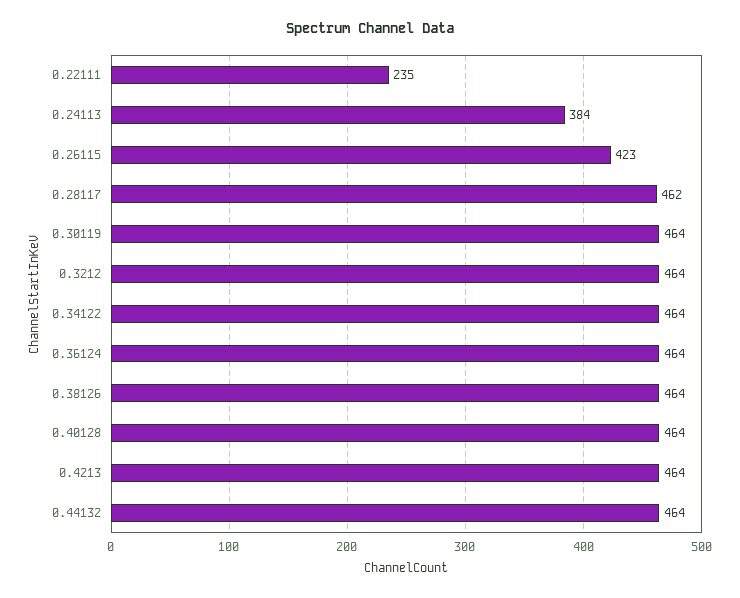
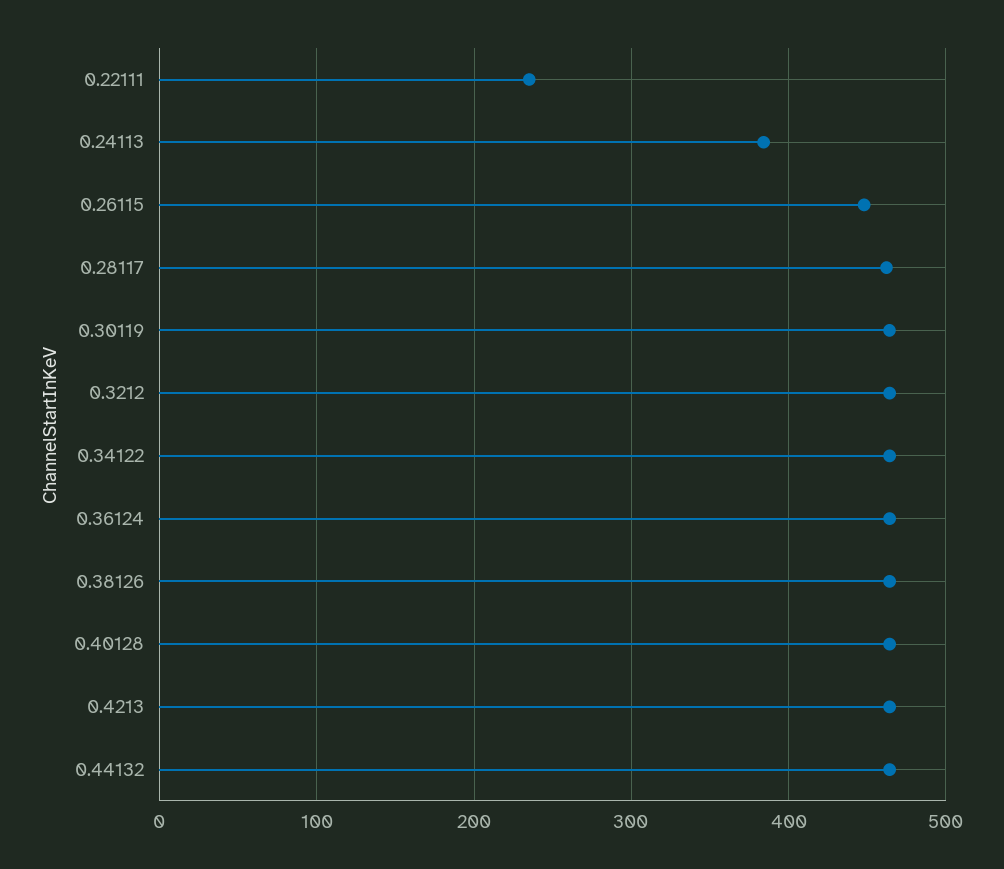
  {
    "0.22111": 235,
    "0.24113": 384,
-   "0.26115": 423,
+   "0.26115": 450,
    "0.28117": 462,
    "0.30119": 464,
    "0.3212": 464,
    "0.34122": 464,
    "0.36124": 464,
    "0.38126": 464,
    "0.40128": 464,
    "0.4213": 464,
    "0.44132": 464
  }

